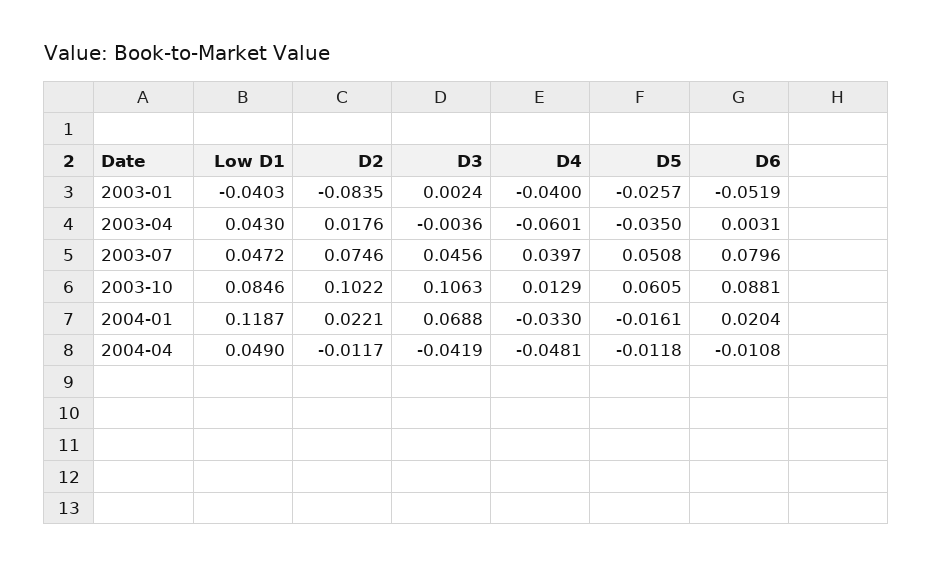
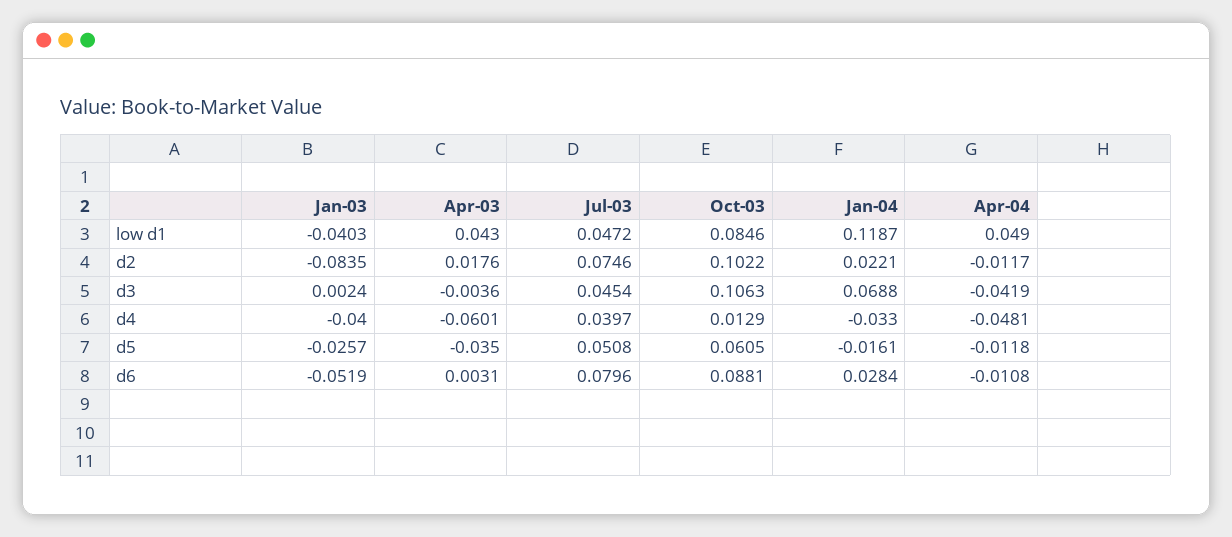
  {
    "Low D1": {
      "2003-01": -0.0403,
      "2003-04": 0.043,
      "2003-07": 0.0472,
      "2003-10": 0.0846,
      "2004-01": 0.1187,
      "2004-04": 0.049
    },
    "D2": {
      "2003-01": -0.0835,
      "2003-04": 0.0176,
      "2003-07": 0.0746,
      "2003-10": 0.1022,
      "2004-01": 0.0221,
      "2004-04": -0.0117
    },
    "D3": {
      "2003-01": 0.0024,
      "2003-04": -0.0036,
-     "2003-07": 0.0456,
+     "2003-07": 0.0454,
      "2003-10": 0.1063,
      "2004-01": 0.0688,
      "2004-04": -0.0419
    },
    "D4": {
      "2003-01": -0.04,
      "2003-04": -0.0601,
      "2003-07": 0.0397,
      "2003-10": 0.0129,
      "2004-01": -0.033,
      "2004-04": -0.0481
    },
    "D5": {
      "2003-01": -0.0257,
      "2003-04": -0.035,
      "2003-07": 0.0508,
      "2003-10": 0.0605,
      "2004-01": -0.0161,
      "2004-04": -0.0118
    },
    "D6": {
      "2003-01": -0.0519,
      "2003-04": 0.0031,
      "2003-07": 0.0796,
      "2003-10": 0.0881,
-     "2004-01": 0.0204,
+     "2004-01": 0.0284,
      "2004-04": -0.0108
    }
  }

